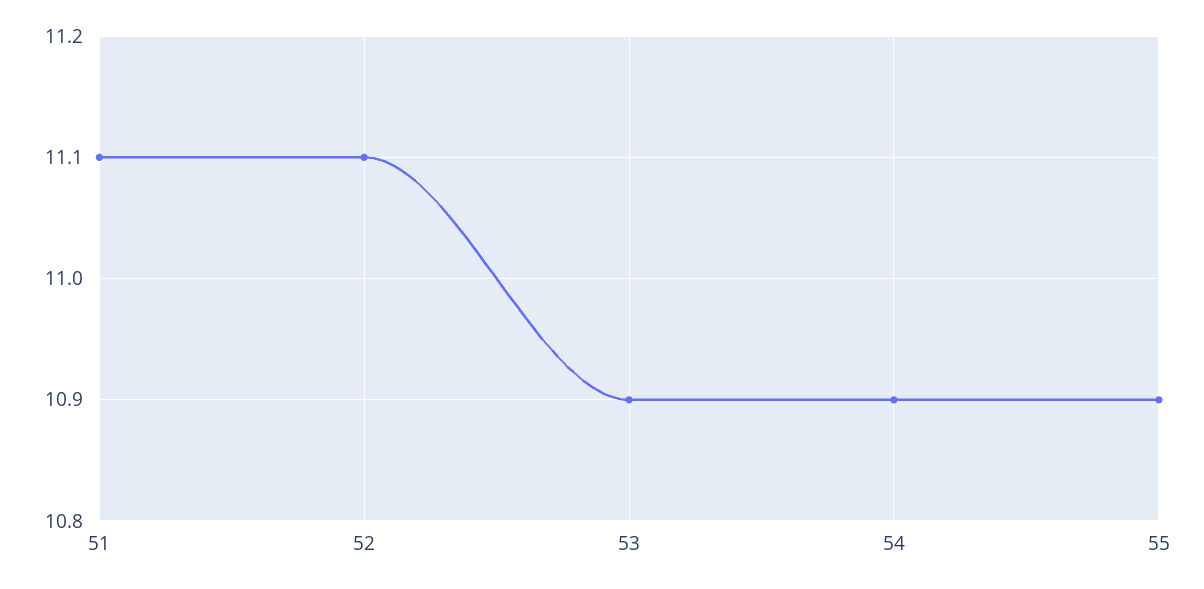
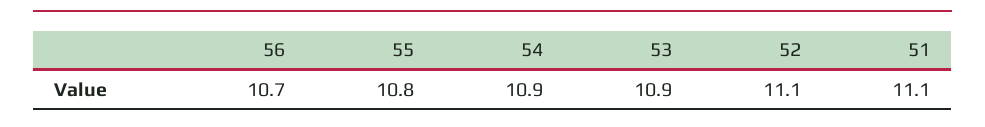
  {
    "51": 11.1,
    "52": 11.1,
    "53": 10.9,
    "54": 10.9,
-   "55": 10.9
+   "55": 10.8,
+   "56": 10.7
  }

